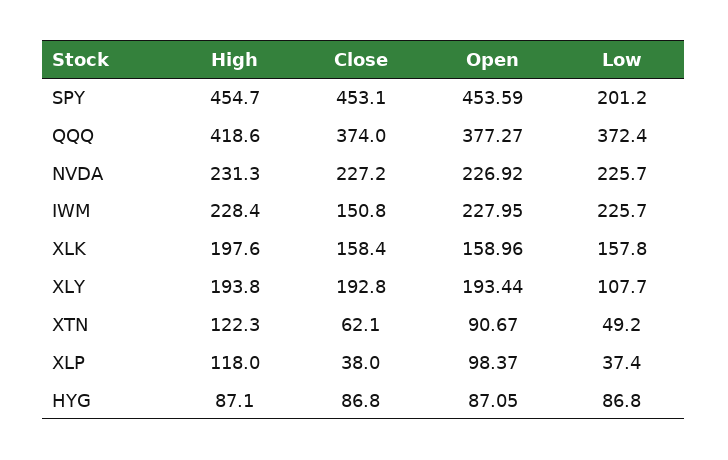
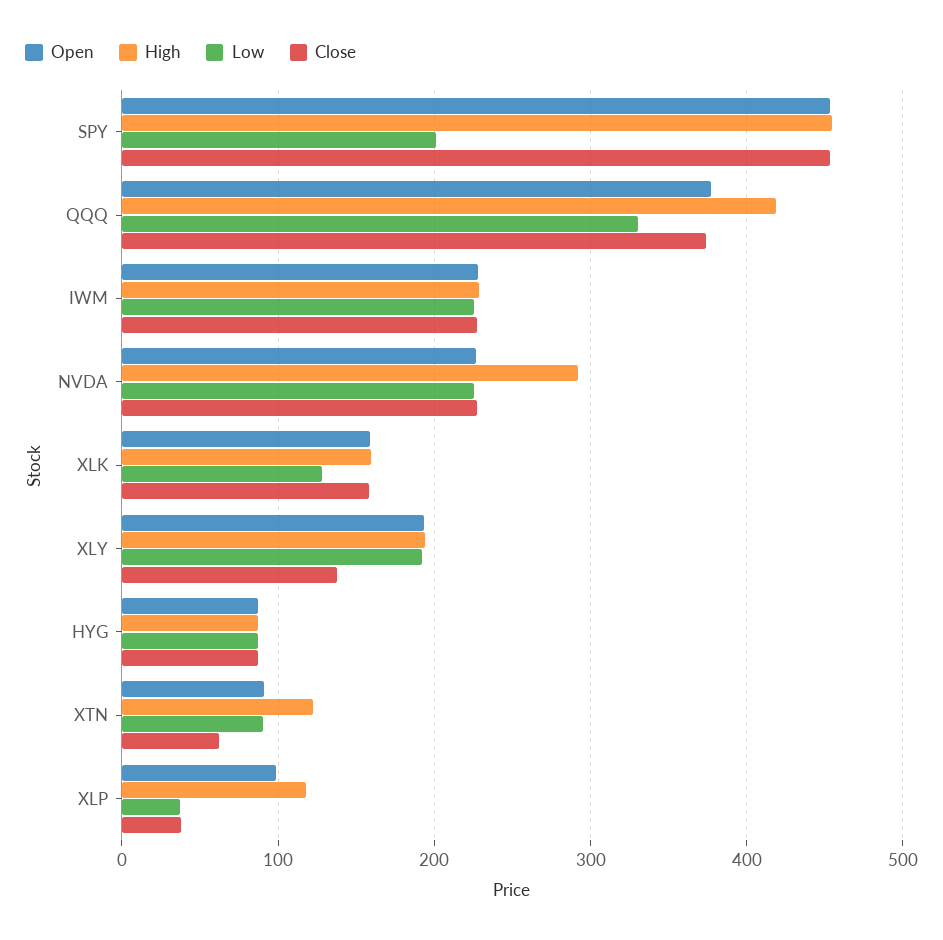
  {
    "High": {
      "SPY": 454.7,
      "QQQ": 418.6,
-     "NVDA": 231.3,
+     "NVDA": 290,
      "IWM": 228.4,
-     "XLK": 197.6,
+     "XLK": 160,
      "XLY": 193.8,
      "XTN": 122.3,
      "XLP": 118,
      "HYG": 87.1
    },
    "Close": {
      "SPY": 453.1,
      "QQQ": 374,
      "NVDA": 227.2,
-     "IWM": 150.8,
+     "IWM": 230,
      "XLK": 158.4,
-     "XLY": 192.8,
+     "XLY": 140,
      "XTN": 62.1,
      "XLP": 38,
      "HYG": 86.8
    },
    "Open": {
      "SPY": 453.59,
      "QQQ": 377.27,
      "NVDA": 226.92,
      "IWM": 227.95,
      "XLK": 158.96,
      "XLY": 193.44,
      "XTN": 90.67,
      "XLP": 98.37,
      "HYG": 87.05
    },
    "Low": {
      "SPY": 201.2,
-     "QQQ": 372.4,
+     "QQQ": 330,
      "NVDA": 225.7,
      "IWM": 225.7,
-     "XLK": 157.8,
+     "XLK": 130,
-     "XLY": 107.7,
+     "XLY": 190,
-     "XTN": 49.2,
+     "XTN": 90,
      "XLP": 37.4,
      "HYG": 86.8
    }
  }

